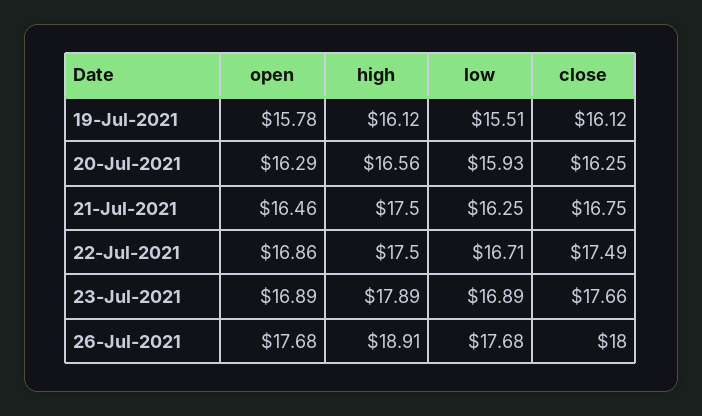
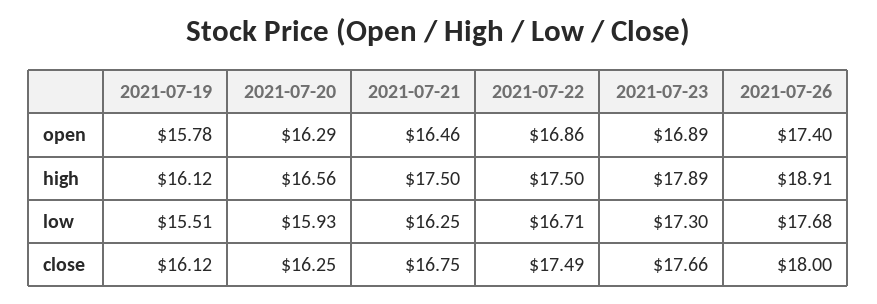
  {
    "open": {
      "19-Jul-2021": 15.78,
      "20-Jul-2021": 16.29,
      "21-Jul-2021": 16.46,
      "22-Jul-2021": 16.86,
      "23-Jul-2021": 16.89,
-     "26-Jul-2021": 17.68
+     "26-Jul-2021": 17.4
    },
    "high": {
      "19-Jul-2021": 16.12,
      "20-Jul-2021": 16.56,
      "21-Jul-2021": 17.5,
      "22-Jul-2021": 17.5,
      "23-Jul-2021": 17.89,
      "26-Jul-2021": 18.91
    },
    "low": {
      "19-Jul-2021": 15.51,
      "20-Jul-2021": 15.93,
      "21-Jul-2021": 16.25,
      "22-Jul-2021": 16.71,
-     "23-Jul-2021": 16.89,
+     "23-Jul-2021": 17.3,
      "26-Jul-2021": 17.68
    },
    "close": {
      "19-Jul-2021": 16.12,
      "20-Jul-2021": 16.25,
      "21-Jul-2021": 16.75,
      "22-Jul-2021": 17.49,
      "23-Jul-2021": 17.66,
      "26-Jul-2021": 18
    }
  }

